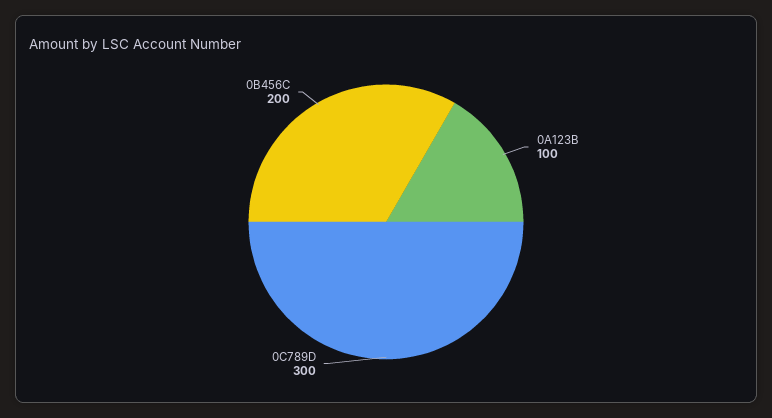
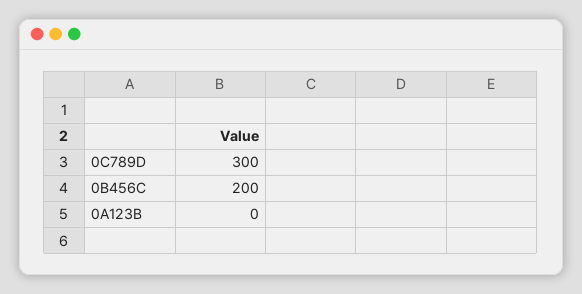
  {
-   "0A123B": 100,
+   "0A123B": 0,
    "0C789D": 300,
    "0B456C": 200
  }

